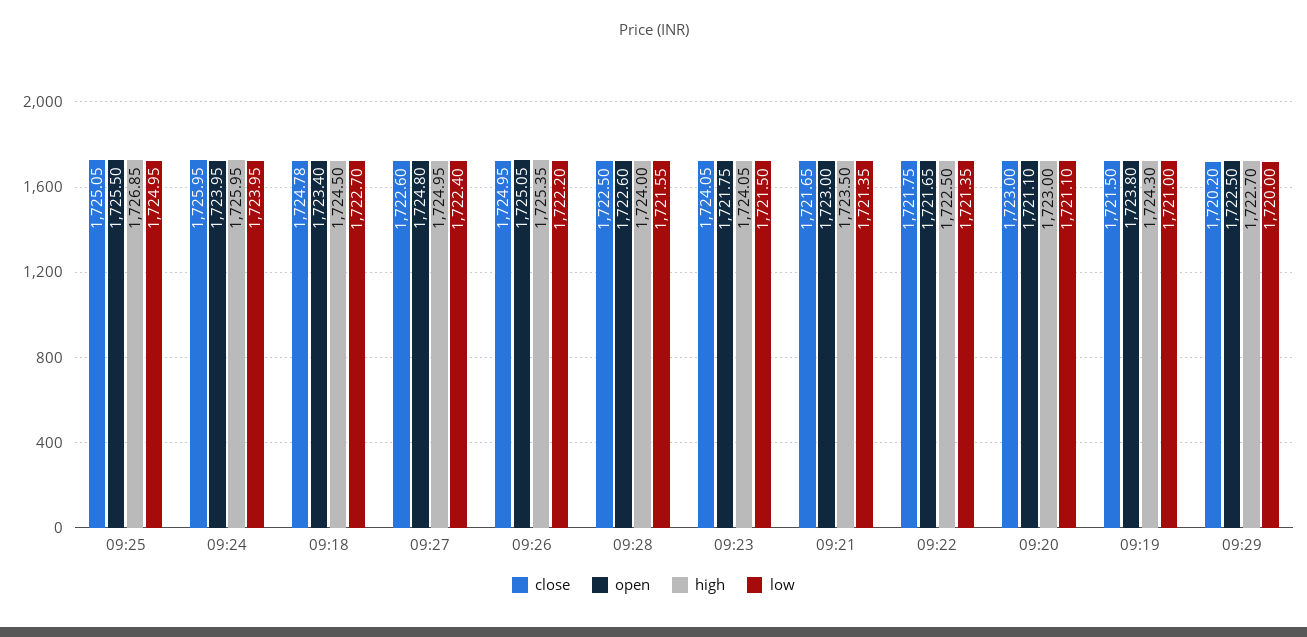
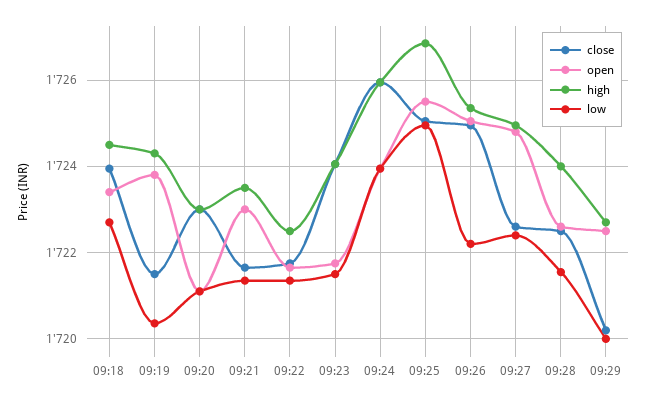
  {
    "close": {
      "09:25": 1725.05,
      "09:24": 1725.95,
-     "09:18": 1724.78,
+     "09:18": 1724,
      "09:27": 1722.6,
      "09:26": 1724.95,
      "09:28": 1722.5,
      "09:23": 1724.05,
      "09:21": 1721.65,
      "09:22": 1721.75,
      "09:20": 1723,
      "09:19": 1721.5,
      "09:29": 1720.2
    },
    "open": {
      "09:25": 1725.5,
      "09:24": 1723.95,
      "09:18": 1723.4,
      "09:27": 1724.8,
      "09:26": 1725.05,
      "09:28": 1722.6,
      "09:23": 1721.75,
      "09:21": 1723,
      "09:22": 1721.65,
      "09:20": 1721.1,
      "09:19": 1723.8,
      "09:29": 1722.5
    },
    "high": {
      "09:25": 1726.85,
      "09:24": 1725.95,
      "09:18": 1724.5,
      "09:27": 1724.95,
      "09:26": 1725.35,
      "09:28": 1724,
      "09:23": 1724.05,
      "09:21": 1723.5,
      "09:22": 1722.5,
      "09:20": 1723,
      "09:19": 1724.3,
      "09:29": 1722.7
    },
    "low": {
      "09:25": 1724.95,
      "09:24": 1723.95,
      "09:18": 1722.7,
      "09:27": 1722.4,
      "09:26": 1722.2,
      "09:28": 1721.55,
      "09:23": 1721.5,
      "09:21": 1721.35,
      "09:22": 1721.35,
      "09:20": 1721.1,
-     "09:19": 1721,
+     "09:19": 1720.4,
      "09:29": 1720
    }
  }

